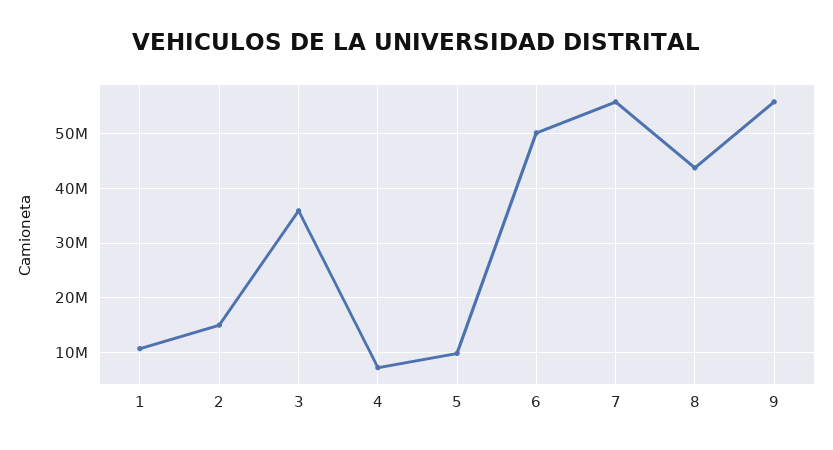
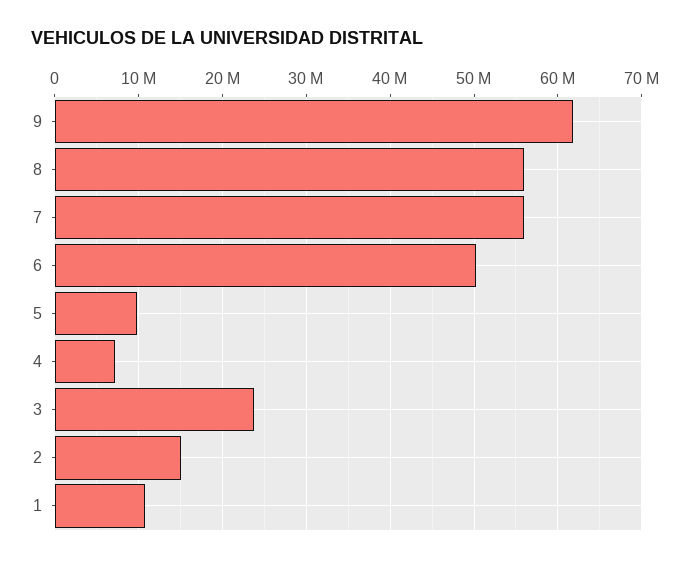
  {
    "1": 11000000,
    "2": 15000000,
-   "3": 36000000,
+   "3": 24000000,
    "4": 7000000,
    "5": 10000000,
    "6": 50000000,
    "7": 56000000,
-   "8": 44000000,
+   "8": 56000000,
-   "9": 56000000
+   "9": 62000000
  }

